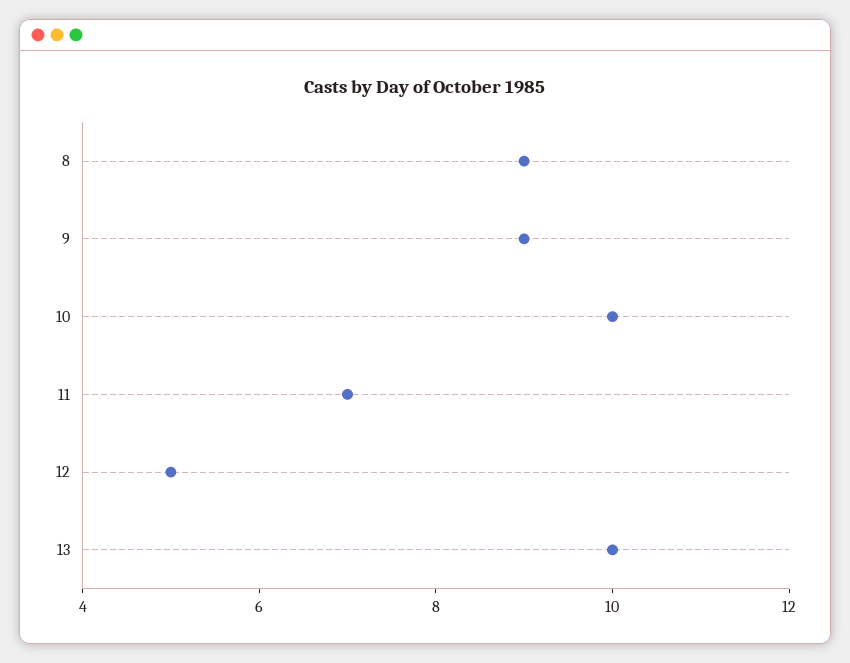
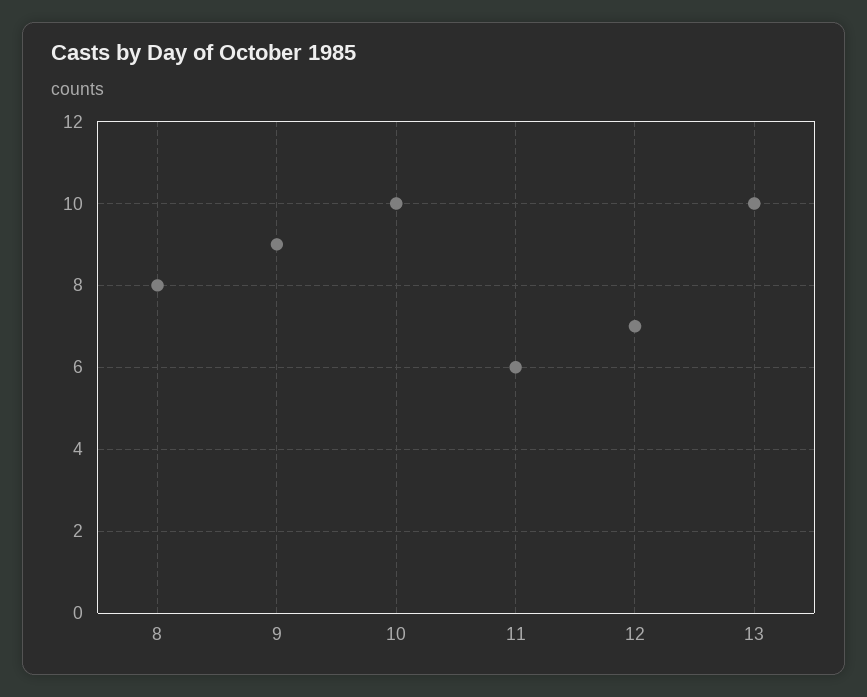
  {
-   "8": 9,
+   "8": 8,
    "9": 9,
    "10": 10,
-   "11": 7,
+   "11": 6,
-   "12": 5,
+   "12": 7,
    "13": 10
  }

